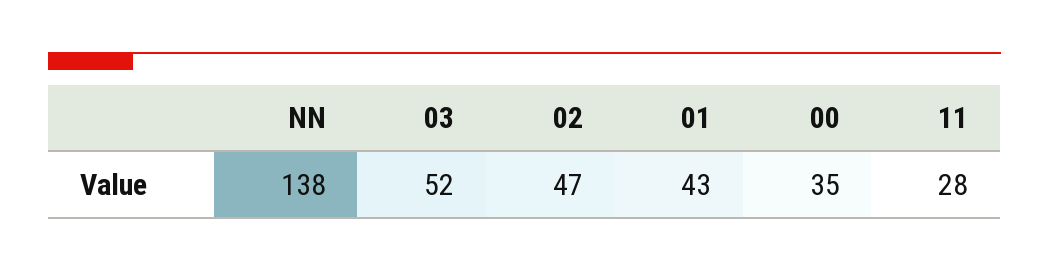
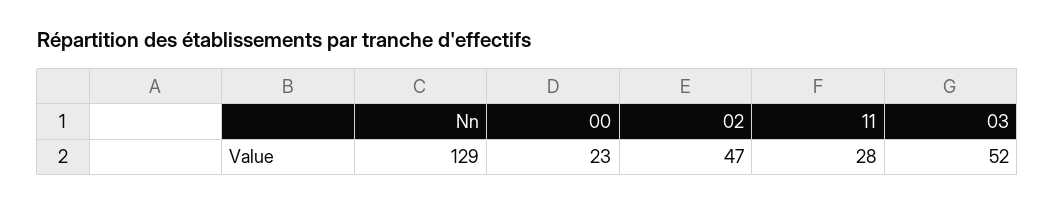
  {
-   "NN": 138,
+   "NN": 129,
    "03": 52,
    "02": 47,
-   "01": 43,
-   "00": 35,
+   "00": 23,
    "11": 28
  }

